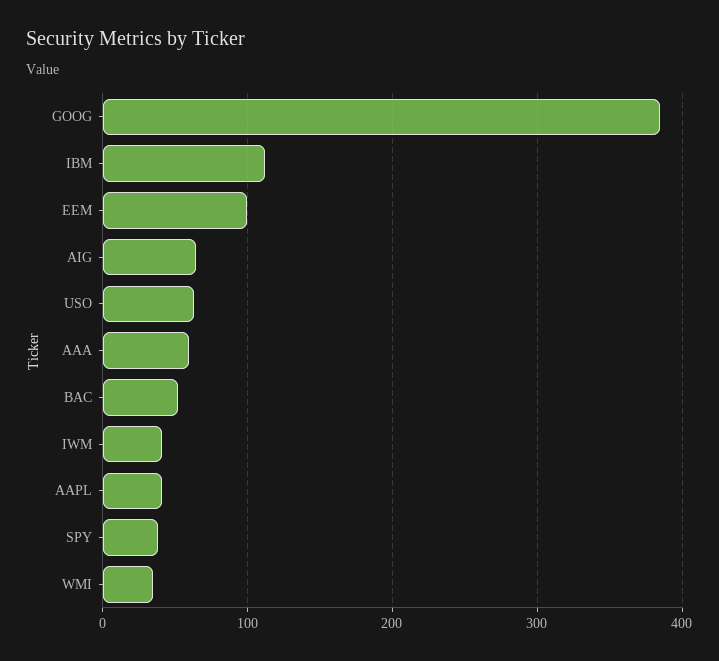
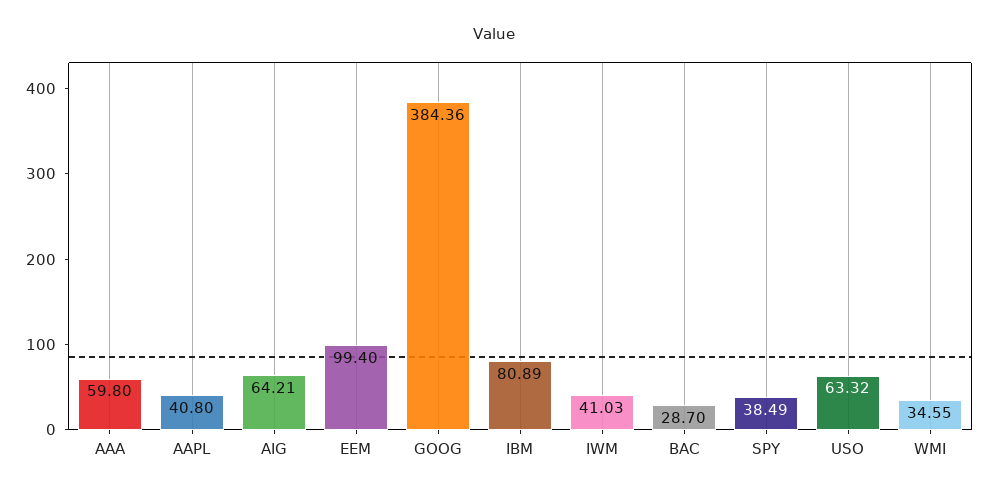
  {
    "GOOG": 384.36,
-   "IBM": 110,
+   "IBM": 80.89,
    "EEM": 99.4,
    "AIG": 64.21,
    "USO": 63.32,
    "AAA": 59.8,
-   "BAC": 50,
+   "BAC": 28.7,
    "IWM": 41.03,
    "AAPL": 40.8,
    "SPY": 38.49,
    "WMI": 34.55
  }

